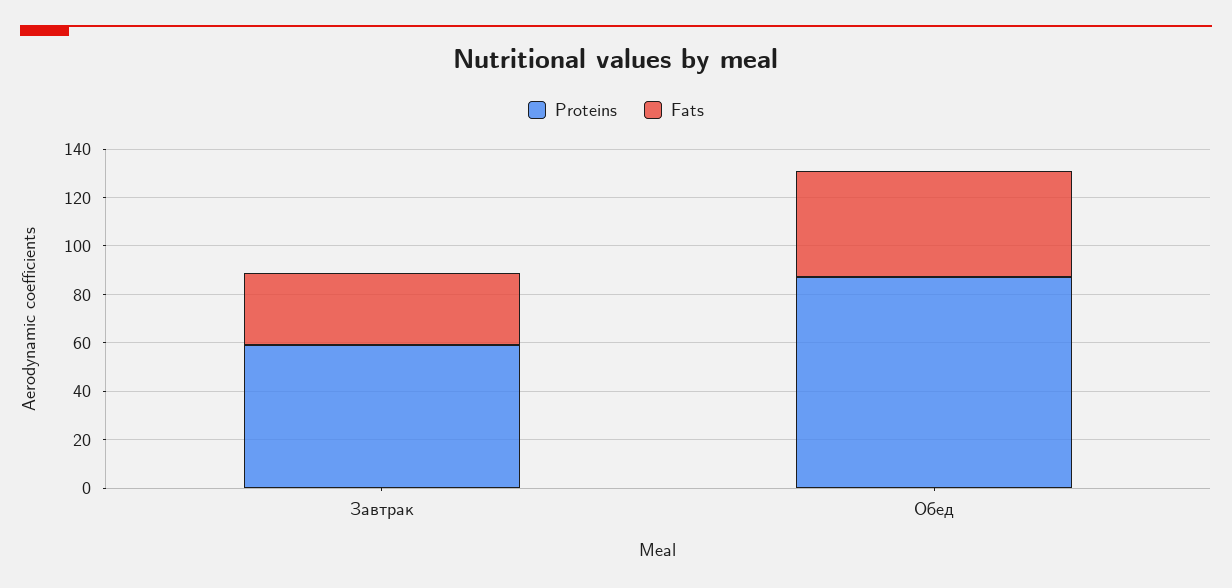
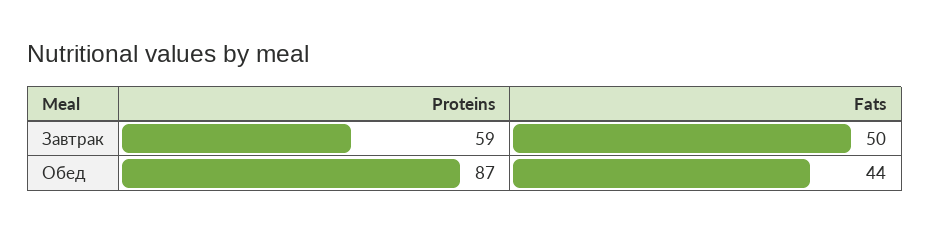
  {
    "Proteins": {
      "Завтрак": 59,
      "Обед": 87
    },
    "Fats": {
-     "Завтрак": 30,
+     "Завтрак": 50,
      "Обед": 44
    }
  }

